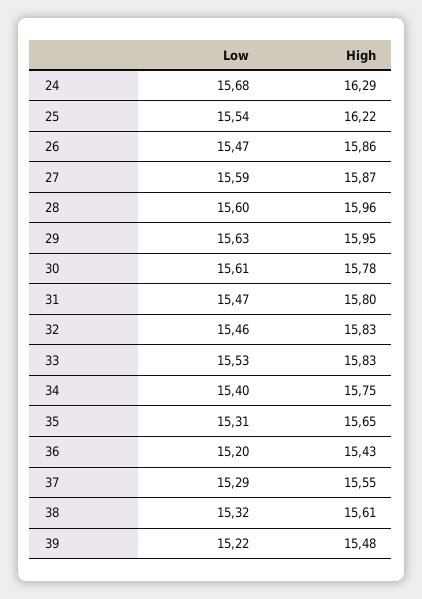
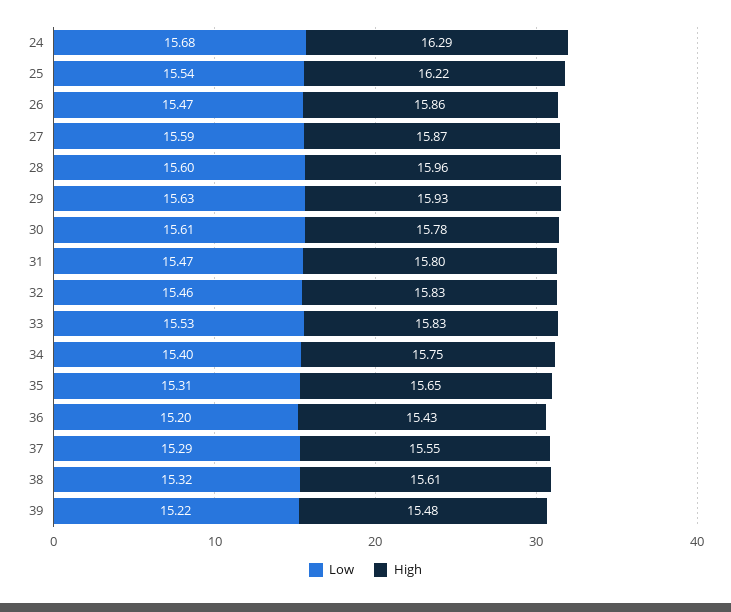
  {
    "Low": {
      "24": 15.68,
      "25": 15.54,
      "26": 15.47,
      "27": 15.59,
      "28": 15.6,
      "29": 15.63,
      "30": 15.61,
      "31": 15.47,
      "32": 15.46,
      "33": 15.53,
      "34": 15.4,
      "35": 15.31,
      "36": 15.2,
      "37": 15.29,
      "38": 15.32,
      "39": 15.22
    },
    "High": {
      "24": 16.29,
      "25": 16.22,
      "26": 15.86,
      "27": 15.87,
      "28": 15.96,
-     "29": 15.95,
+     "29": 15.93,
      "30": 15.78,
      "31": 15.8,
      "32": 15.83,
      "33": 15.83,
      "34": 15.75,
      "35": 15.65,
      "36": 15.43,
      "37": 15.55,
      "38": 15.61,
      "39": 15.48
    }
  }

